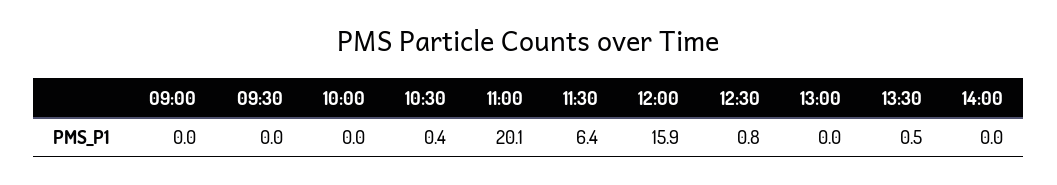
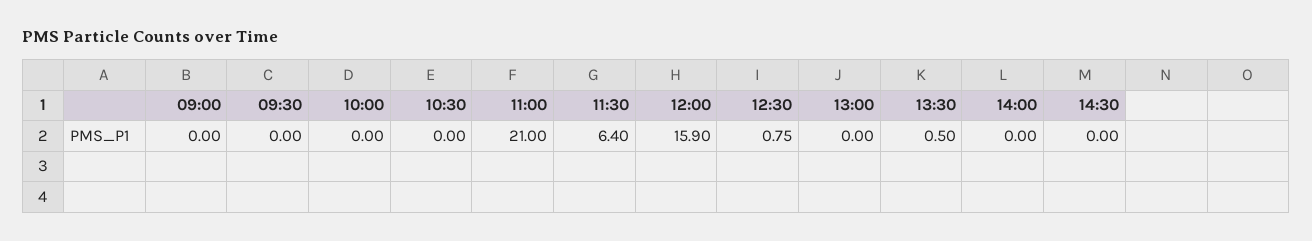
  {
    "09:00": 0,
    "09:30": 0,
    "10:00": 0,
-   "10:30": 0.4,
+   "10:30": 0,
-   "11:00": 20.1,
+   "11:00": 21,
    "11:30": 6.4,
    "12:00": 15.9,
    "12:30": 0.75,
    "13:00": 0,
    "13:30": 0.5,
-   "14:00": 0
+   "14:00": 0,
+   "14:30": 0
  }

